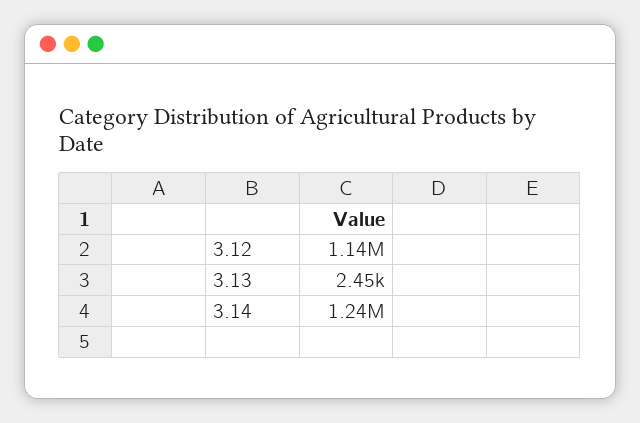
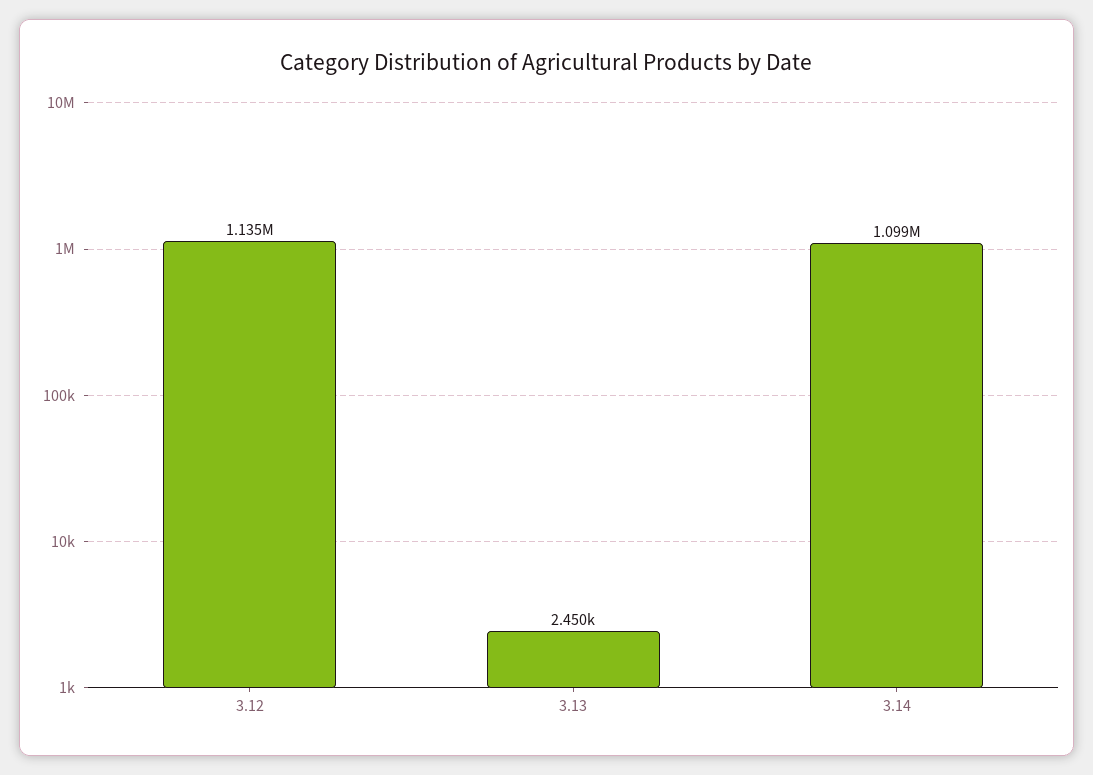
  {
    "3.12": 1135000,
    "3.13": 2450,
-   "3.14": 1240000
+   "3.14": 1099000
  }

